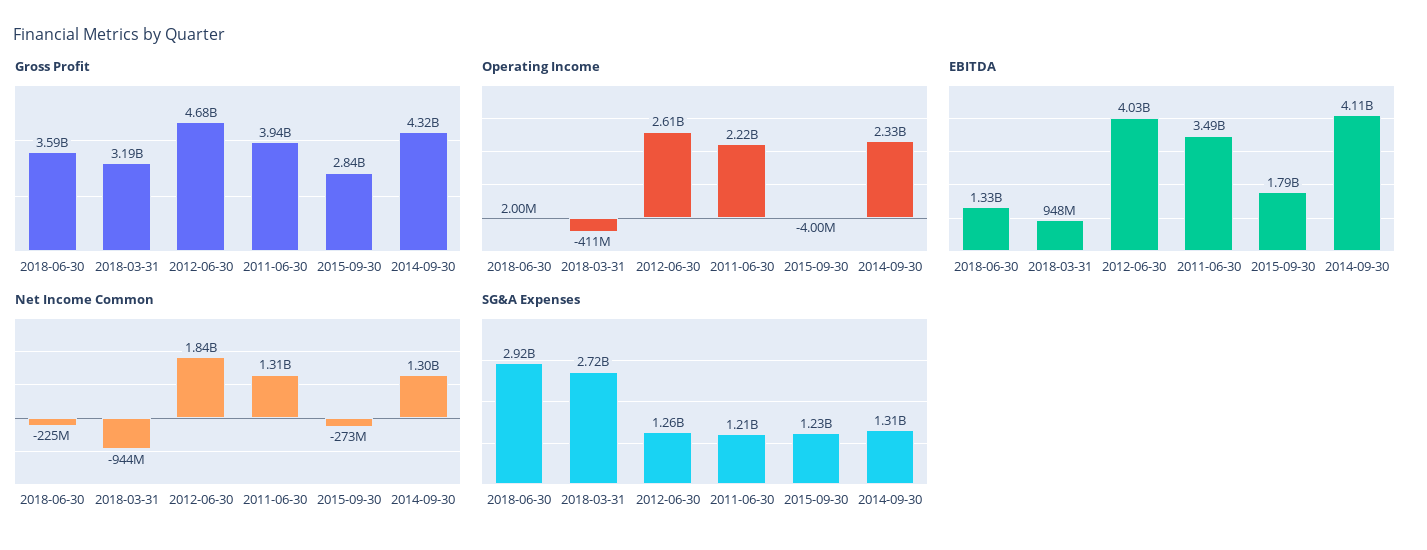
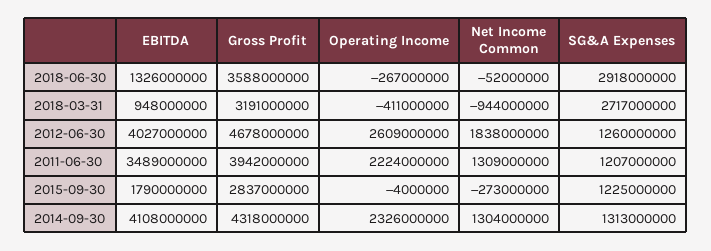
  {
    "Gross Profit": {
      "2018-06-30": 3588000000,
      "2018-03-31": 3191000000,
      "2012-06-30": 4678000000,
      "2011-06-30": 3942000000,
      "2015-09-30": 2837000000,
      "2014-09-30": 4318000000
    },
    "Operating Income": {
-     "2018-06-30": 2000000,
+     "2018-06-30": -267000000,
      "2018-03-31": -411000000,
      "2012-06-30": 2609000000,
      "2011-06-30": 2224000000,
      "2015-09-30": -4000000,
      "2014-09-30": 2326000000
    },
    "EBITDA": {
      "2018-06-30": 1326000000,
      "2018-03-31": 948000000,
      "2012-06-30": 4027000000,
      "2011-06-30": 3489000000,
      "2015-09-30": 1790000000,
      "2014-09-30": 4108000000
    },
    "Net Income Common": {
-     "2018-06-30": -225000000,
+     "2018-06-30": -52000000,
      "2018-03-31": -944000000,
      "2012-06-30": 1838000000,
      "2011-06-30": 1309000000,
      "2015-09-30": -273000000,
      "2014-09-30": 1304000000
    },
    "SG&A Expenses": {
      "2018-06-30": 2918000000,
      "2018-03-31": 2717000000,
      "2012-06-30": 1260000000,
      "2011-06-30": 1207000000,
      "2015-09-30": 1225000000,
      "2014-09-30": 1313000000
    }
  }

